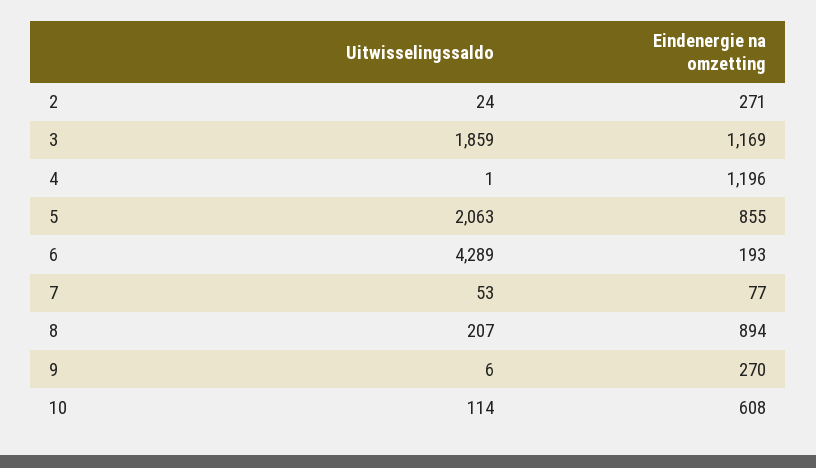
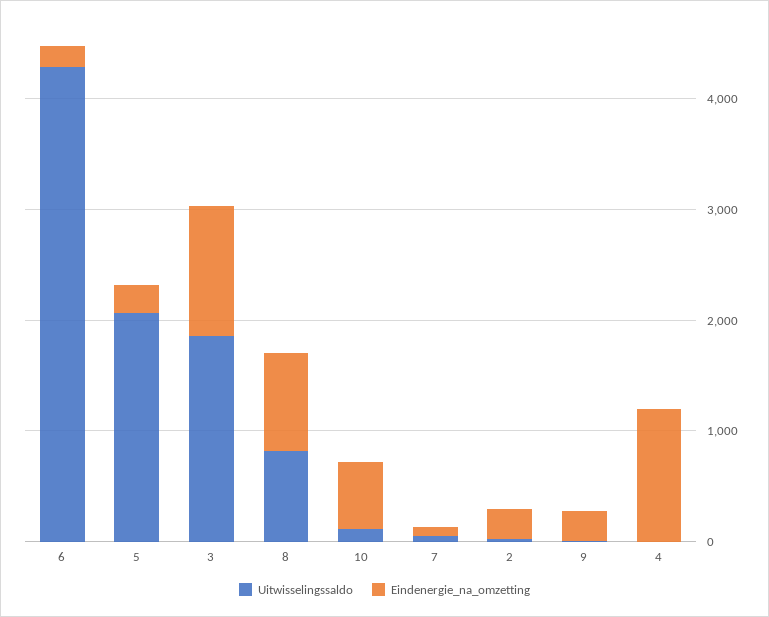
  {
    "Uitwisselingssaldo": {
      "2": 24,
      "3": 1859,
      "4": 1,
      "5": 2063,
      "6": 4289,
      "7": 53,
-     "8": 207,
+     "8": 800,
      "9": 6,
      "10": 114
    },
    "Eindenergie na omzetting": {
      "2": 271,
      "3": 1169,
      "4": 1196,
-     "5": 855,
+     "5": 200,
      "6": 193,
      "7": 77,
      "8": 894,
      "9": 270,
      "10": 608
    }
  }

